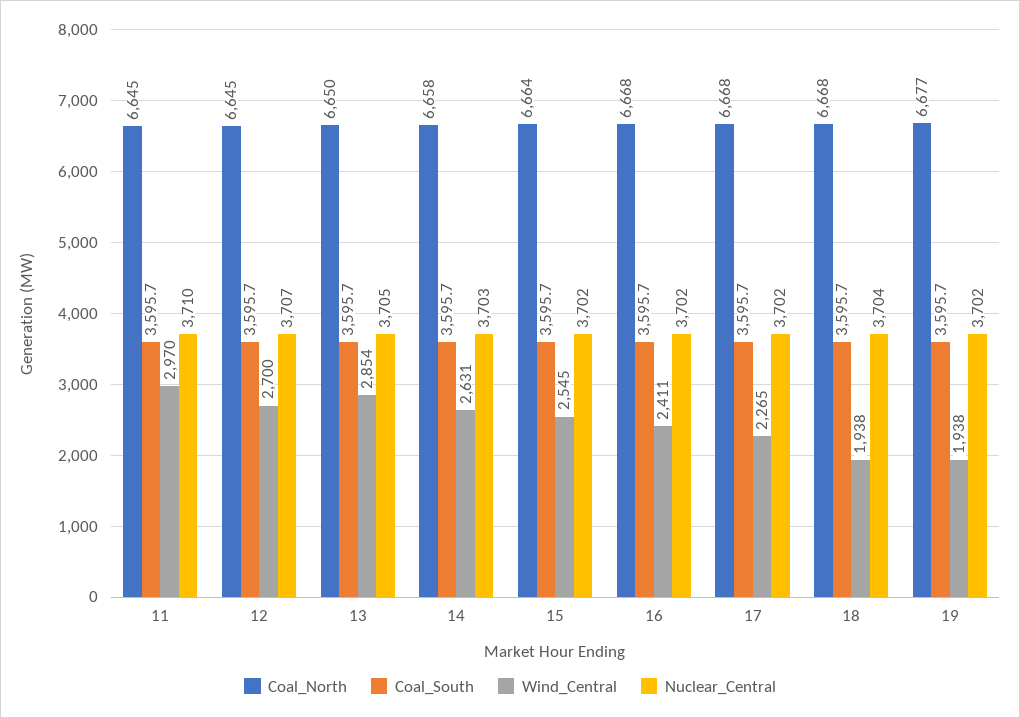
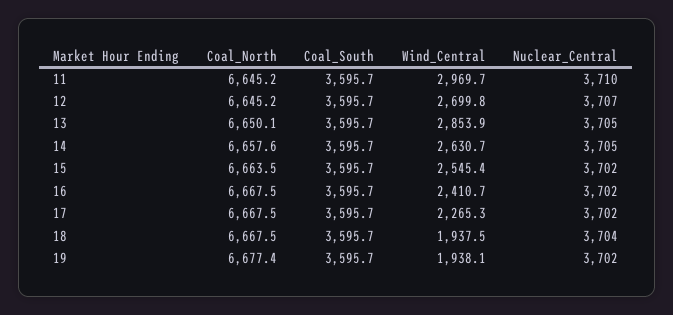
  {
    "Coal_North": {
      "11": 6645.2,
      "12": 6645.2,
      "13": 6650.1,
      "14": 6657.6,
      "15": 6663.5,
      "16": 6667.5,
      "17": 6667.5,
      "18": 6667.5,
      "19": 6677.4
    },
    "Coal_South": {
      "11": 3595.7,
      "12": 3595.7,
      "13": 3595.7,
      "14": 3595.7,
      "15": 3595.7,
      "16": 3595.7,
      "17": 3595.7,
      "18": 3595.7,
      "19": 3595.7
    },
    "Wind_Central": {
      "11": 2969.7,
      "12": 2699.8,
      "13": 2853.9,
      "14": 2630.7,
      "15": 2545.4,
      "16": 2410.7,
      "17": 2265.3,
      "18": 1937.5,
      "19": 1938.1
    },
    "Nuclear_Central": {
      "11": 3710,
      "12": 3707,
      "13": 3705,
-     "14": 3703,
+     "14": 3705,
      "15": 3702,
      "16": 3702,
      "17": 3702,
      "18": 3704,
      "19": 3702
    }
  }

